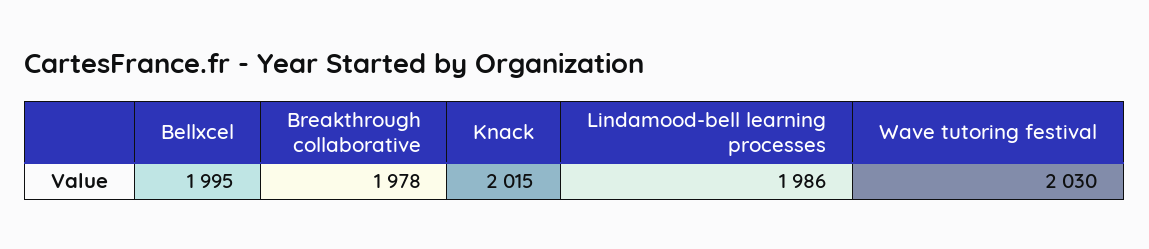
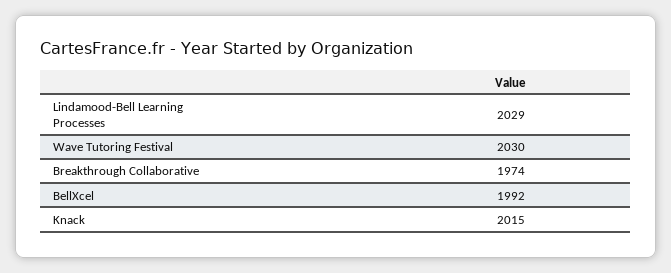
  {
-   "Bellxcel": 1995,
+   "Bellxcel": 1992,
-   "Breakthrough collaborative": 1978,
+   "Breakthrough collaborative": 1974,
    "Knack": 2015,
-   "Lindamood-bell learning processes": 1986,
+   "Lindamood-bell learning processes": 2029,
    "Wave tutoring festival": 2030
  }

